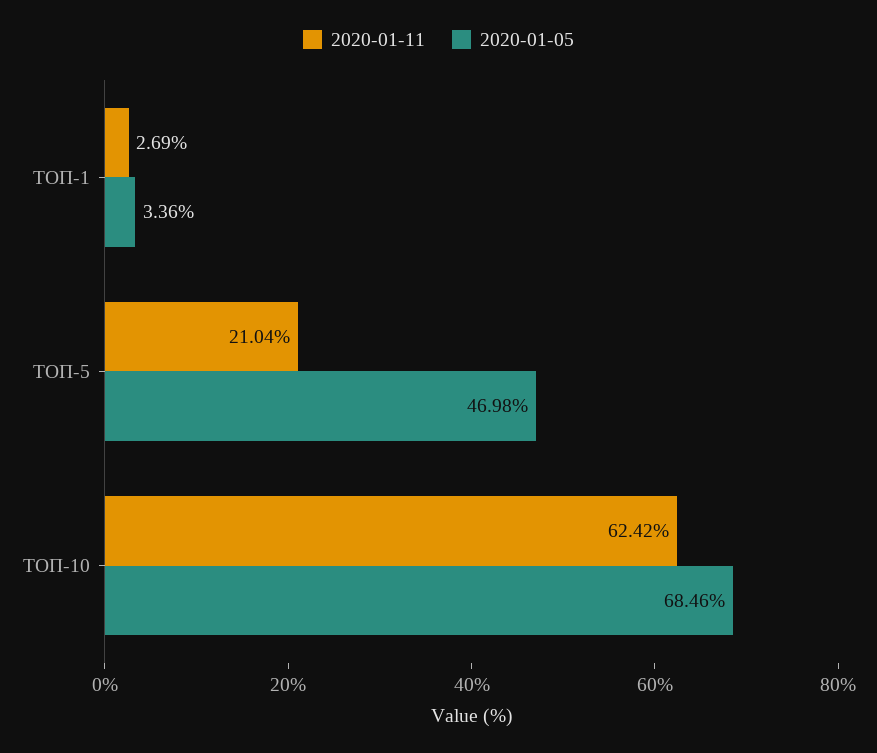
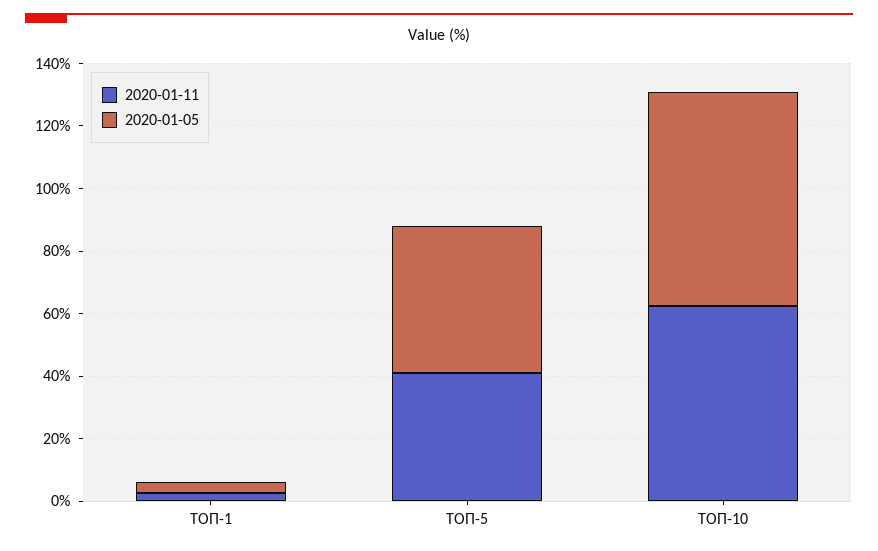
  {
    "2020-01-11": {
      "ТОП-1": 2.69,
-     "ТОП-5": 21.04,
+     "ТОП-5": 40,
      "ТОП-10": 62.42
    },
    "2020-01-05": {
      "ТОП-1": 3.36,
      "ТОП-5": 46.98,
      "ТОП-10": 68.46
    }
  }

